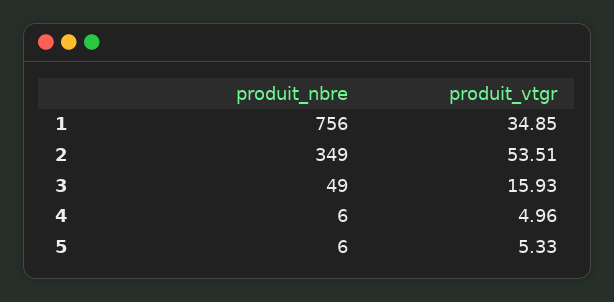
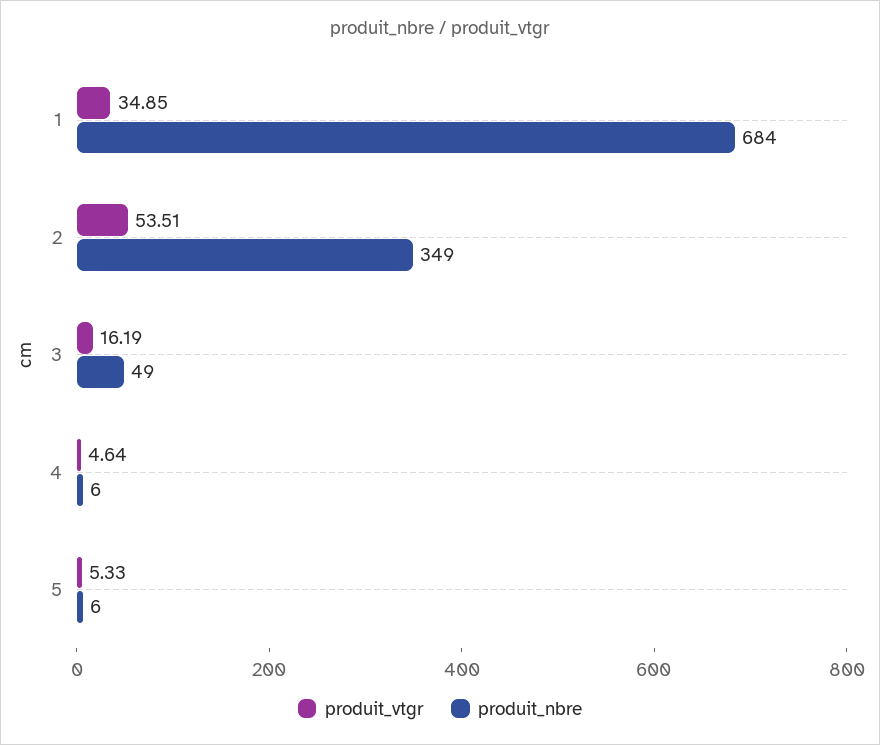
  {
    "produit_nbre": {
-     "1": 756,
+     "1": 684,
      "2": 349,
      "3": 49,
      "4": 6,
      "5": 6
    },
    "produit_vtgr": {
      "1": 34.85,
      "2": 53.51,
-     "3": 15.93,
+     "3": 16.19,
-     "4": 4.96,
+     "4": 4.64,
      "5": 5.33
    }
  }

